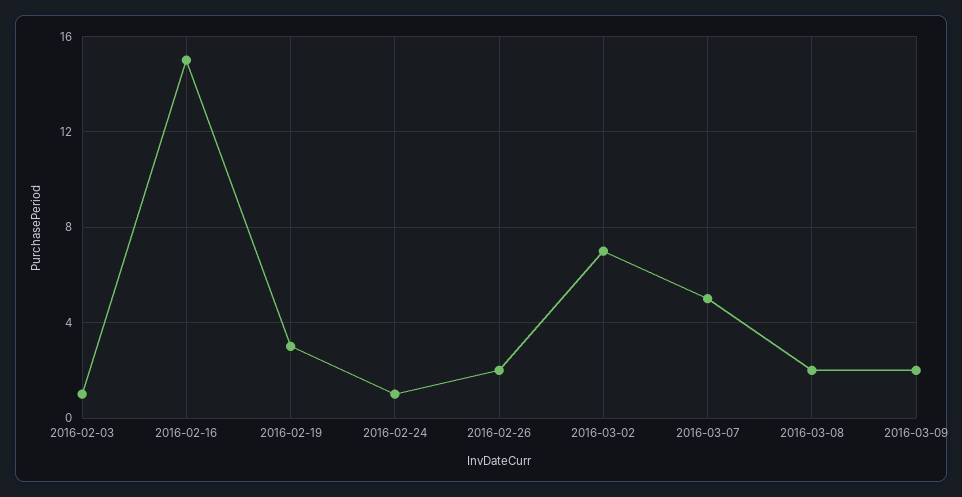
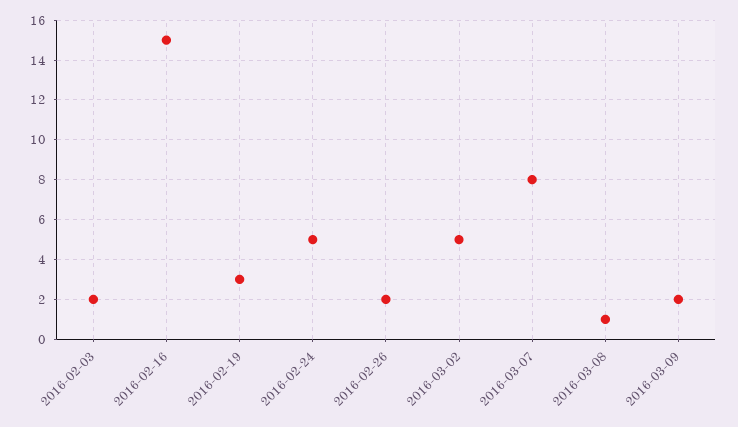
  {
-   "2016-02-03": 1,
+   "2016-02-03": 2,
    "2016-02-16": 15,
    "2016-02-19": 3,
-   "2016-02-24": 1,
+   "2016-02-24": 5,
    "2016-02-26": 2,
-   "2016-03-02": 7,
+   "2016-03-02": 5,
-   "2016-03-07": 5,
+   "2016-03-07": 8,
-   "2016-03-08": 2,
+   "2016-03-08": 1,
    "2016-03-09": 2
  }

